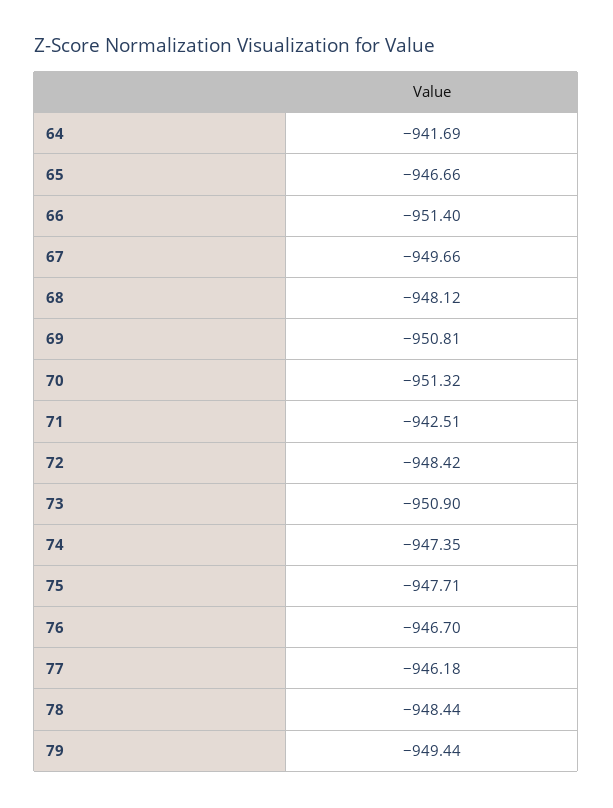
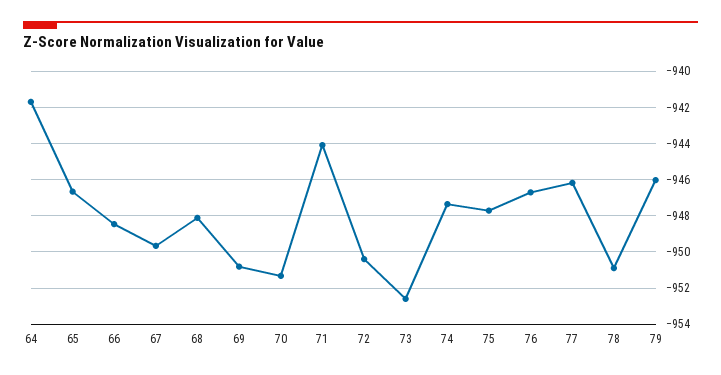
  {
    "64": -941.69,
    "65": -946.66,
-   "66": -951.4,
+   "66": -948.5,
    "67": -949.66,
    "68": -948.12,
    "69": -950.81,
    "70": -951.32,
-   "71": -942.51,
+   "71": -944,
-   "72": -948.42,
+   "72": -950.5,
-   "73": -950.9,
+   "73": -952.5,
    "74": -947.35,
    "75": -947.71,
    "76": -946.7,
    "77": -946.18,
-   "78": -948.44,
+   "78": -951,
-   "79": -949.44
+   "79": -946
  }

